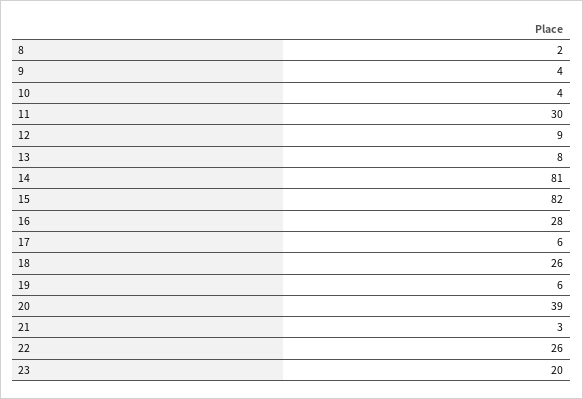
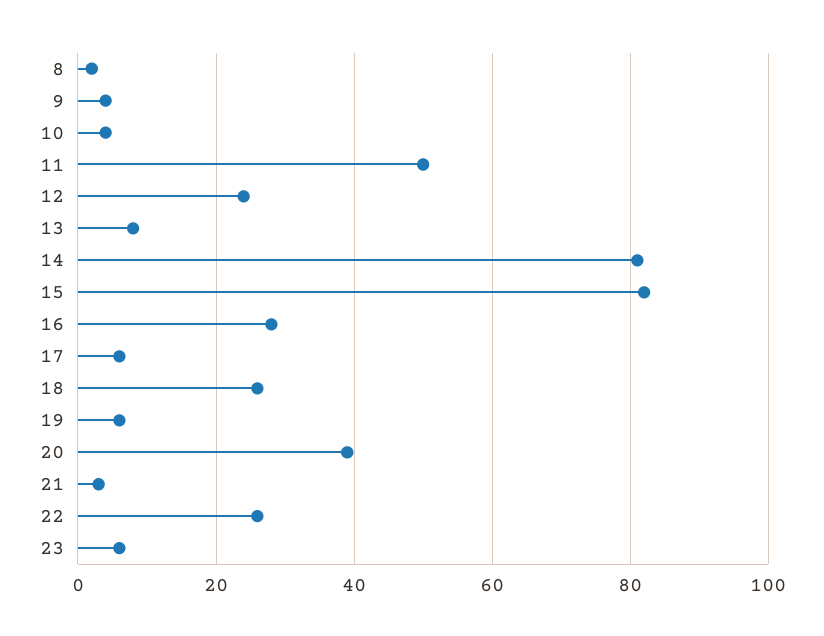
  {
    "8": 2,
    "9": 4,
    "10": 4,
-   "11": 30,
+   "11": 50,
-   "12": 9,
+   "12": 25,
    "13": 8,
    "14": 81,
    "15": 82,
    "16": 28,
    "17": 6,
    "18": 26,
    "19": 6,
    "20": 39,
    "21": 3,
    "22": 26,
-   "23": 20
+   "23": 5
  }

